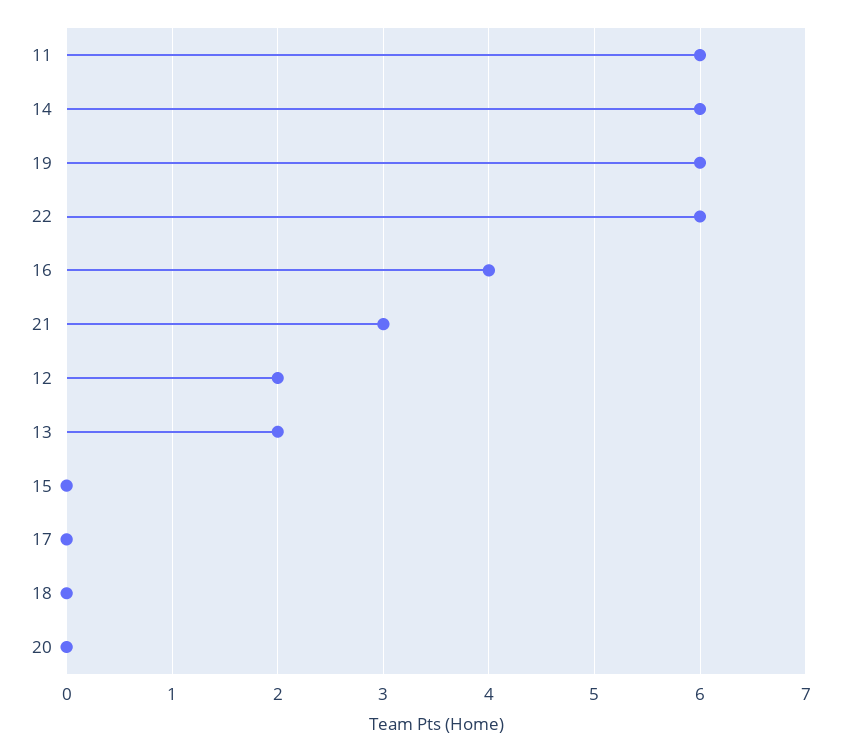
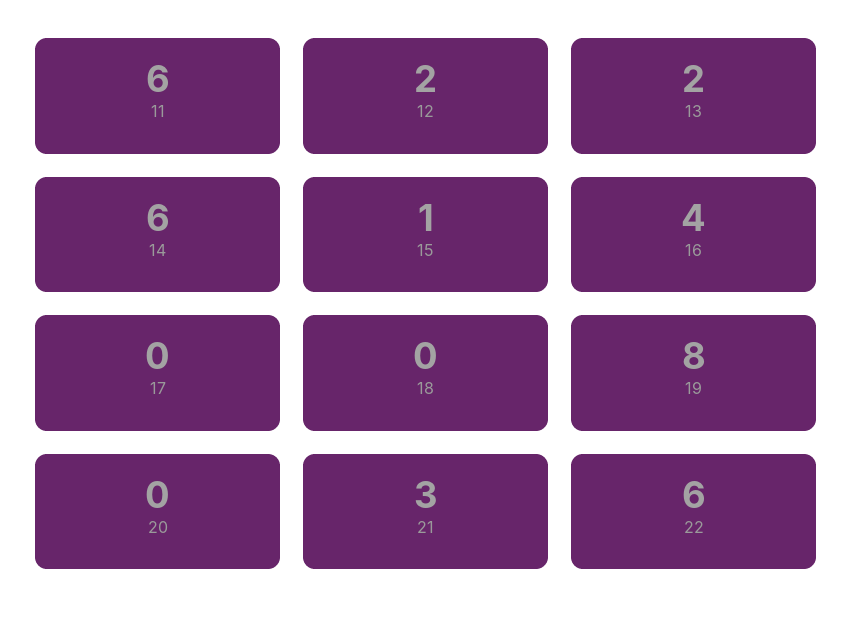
  {
    "11": 6,
    "14": 6,
-   "19": 6,
+   "19": 8,
    "22": 6,
    "16": 4,
    "21": 3,
    "12": 2,
    "13": 2,
-   "15": 0,
+   "15": 1,
    "17": 0,
    "18": 0,
    "20": 0
  }

